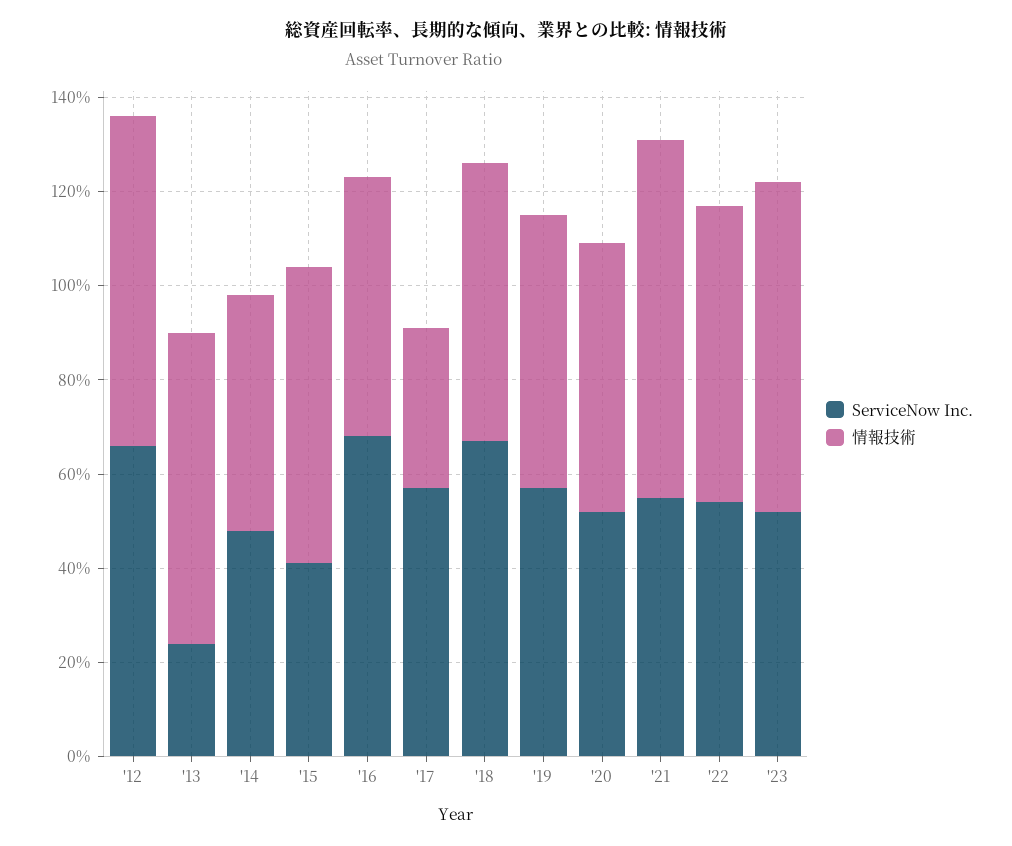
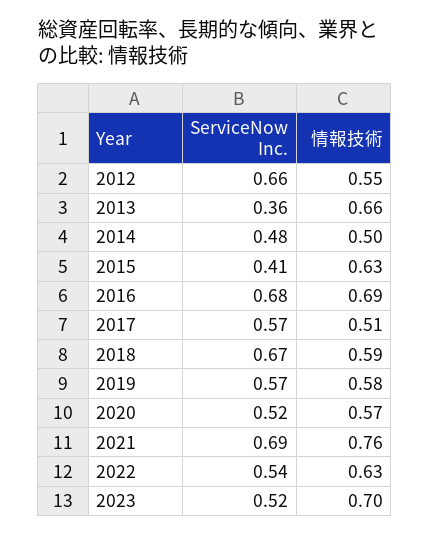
  {
    "ServiceNow Inc.": {
      "'12": 0.66,
-     "'13": 0.25,
+     "'13": 0.36,
      "'14": 0.48,
      "'15": 0.41,
      "'16": 0.68,
      "'17": 0.57,
      "'18": 0.67,
      "'19": 0.57,
      "'20": 0.52,
-     "'21": 0.55,
+     "'21": 0.69,
      "'22": 0.54,
      "'23": 0.52
    },
    "情報技術": {
-     "'12": 0.7,
+     "'12": 0.55,
      "'13": 0.66,
      "'14": 0.5,
      "'15": 0.63,
-     "'16": 0.55,
+     "'16": 0.69,
-     "'17": 0.35,
+     "'17": 0.51,
      "'18": 0.59,
      "'19": 0.58,
      "'20": 0.57,
      "'21": 0.76,
      "'22": 0.63,
      "'23": 0.7
    }
  }

